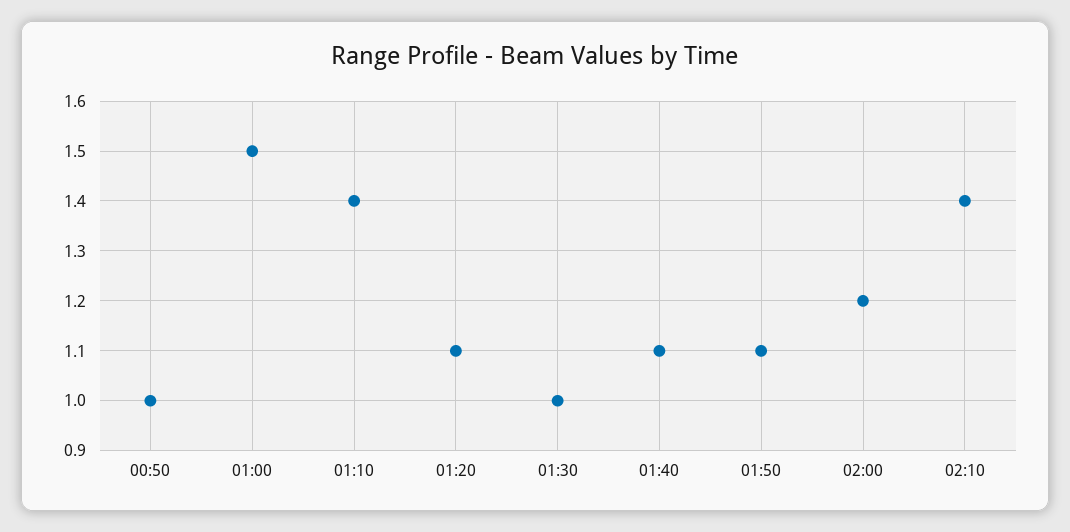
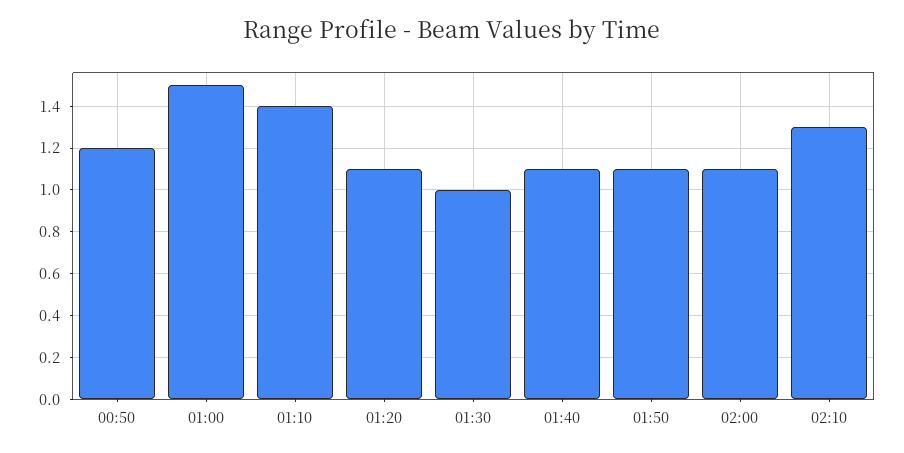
  {
-   "00:50": 1,
+   "00:50": 1.2,
    "01:00": 1.5,
    "01:10": 1.4,
    "01:20": 1.1,
    "01:30": 1,
    "01:40": 1.1,
    "01:50": 1.1,
-   "02:00": 1.2,
+   "02:00": 1.1,
-   "02:10": 1.4
+   "02:10": 1.3
  }

